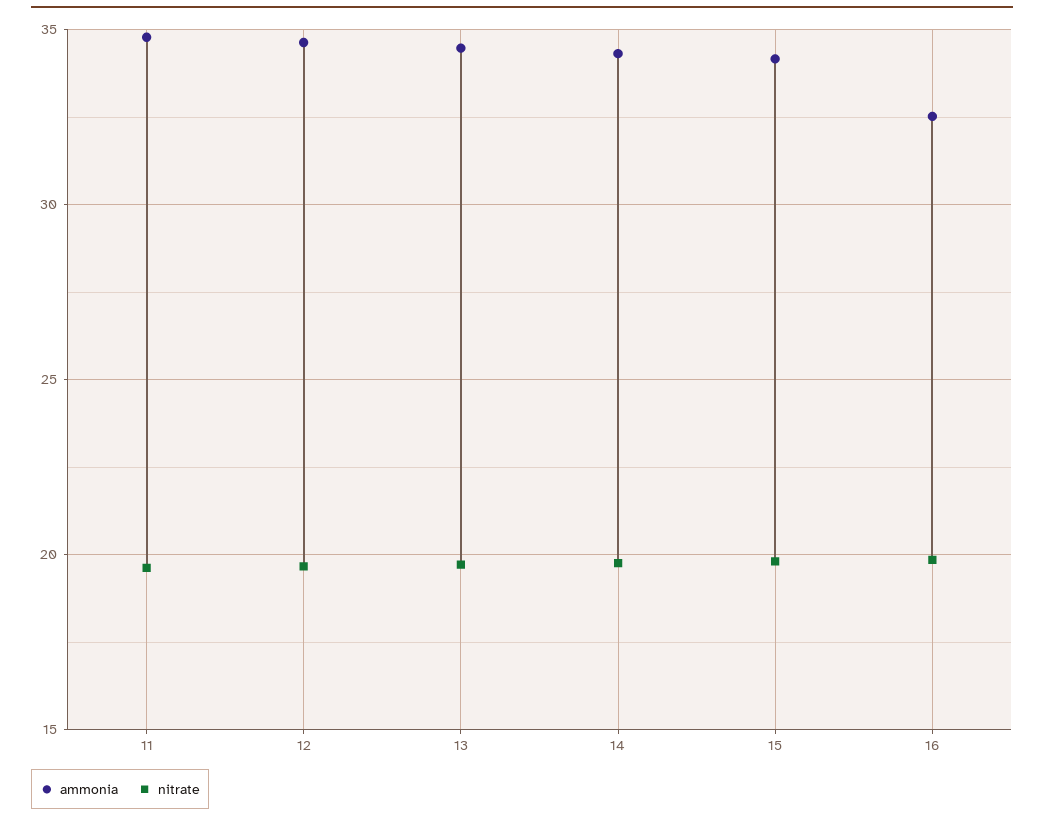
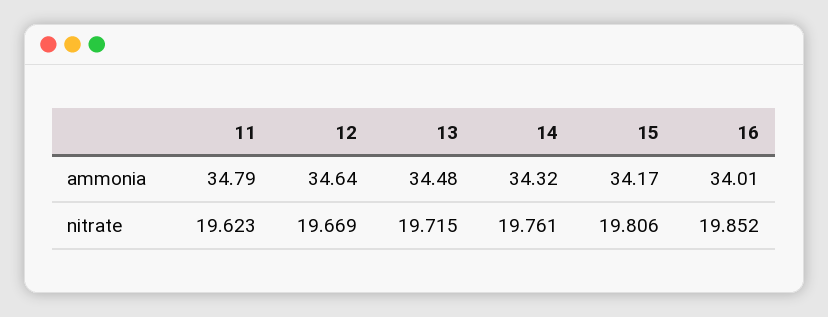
  {
    "ammonia": {
      "11": 34.79,
      "12": 34.64,
      "13": 34.48,
      "14": 34.32,
      "15": 34.17,
-     "16": 32.5
+     "16": 34.01
    },
    "nitrate": {
      "11": 19.623,
      "12": 19.669,
      "13": 19.715,
      "14": 19.761,
      "15": 19.806,
      "16": 19.852
    }
  }

